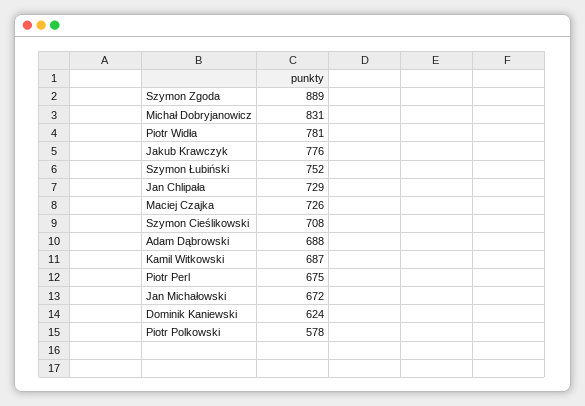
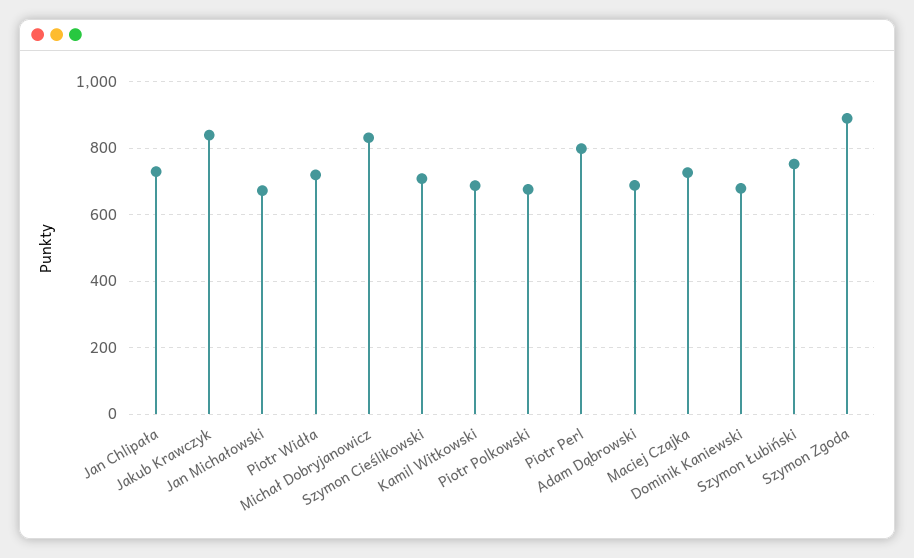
  {
    "Szymon Zgoda": 889,
    "Michał Dobryjanowicz": 831,
-   "Piotr Widła": 781,
+   "Piotr Widła": 720,
-   "Jakub Krawczyk": 776,
+   "Jakub Krawczyk": 840,
    "Szymon Łubiński": 752,
    "Jan Chlipała": 729,
    "Maciej Czajka": 726,
    "Szymon Cieślikowski": 708,
    "Adam Dąbrowski": 688,
    "Kamil Witkowski": 687,
-   "Piotr Perl": 675,
+   "Piotr Perl": 800,
    "Jan Michałowski": 672,
-   "Dominik Kaniewski": 624,
+   "Dominik Kaniewski": 680,
-   "Piotr Polkowski": 578
+   "Piotr Polkowski": 680
  }

